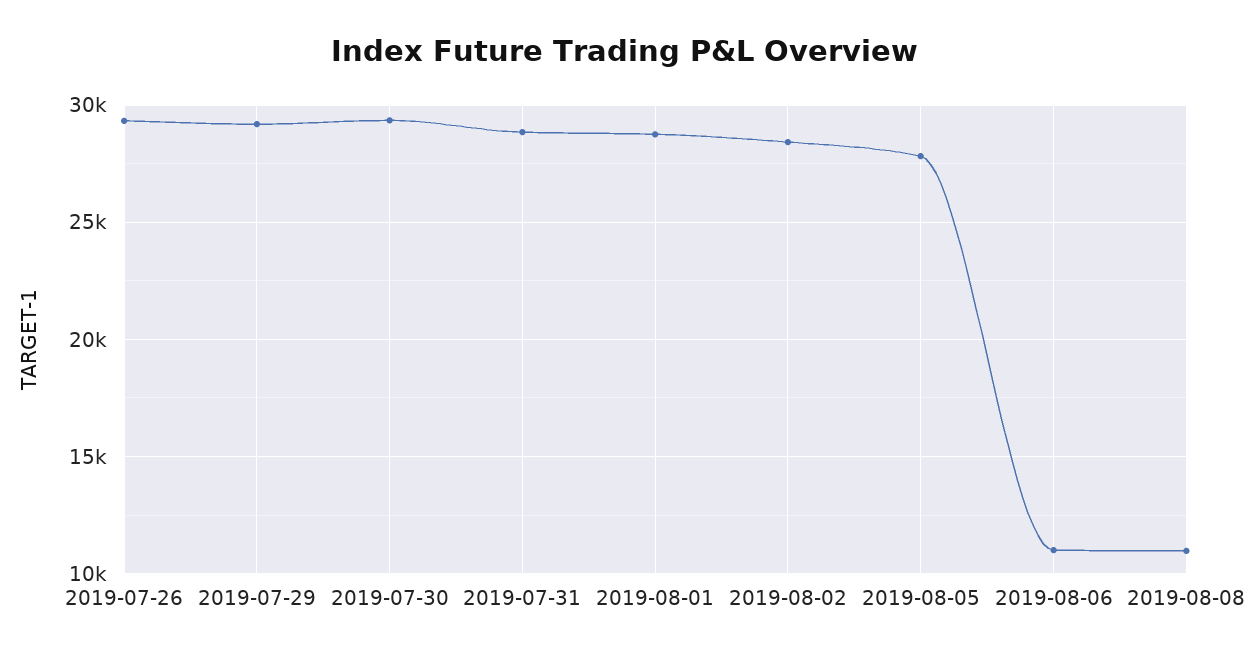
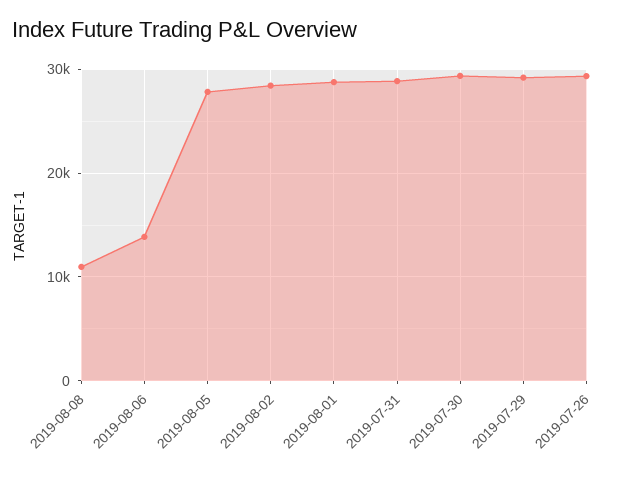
  {
    "2019-07-26": 29500,
    "2019-07-29": 29000,
    "2019-07-30": 29500,
    "2019-07-31": 29000,
    "2019-08-01": 29000,
    "2019-08-02": 28500,
    "2019-08-05": 28000,
-   "2019-08-06": 11000,
+   "2019-08-06": 14000,
    "2019-08-08": 11000
  }

